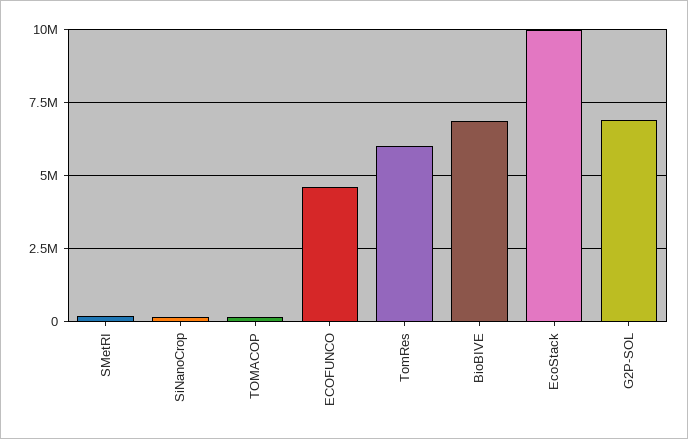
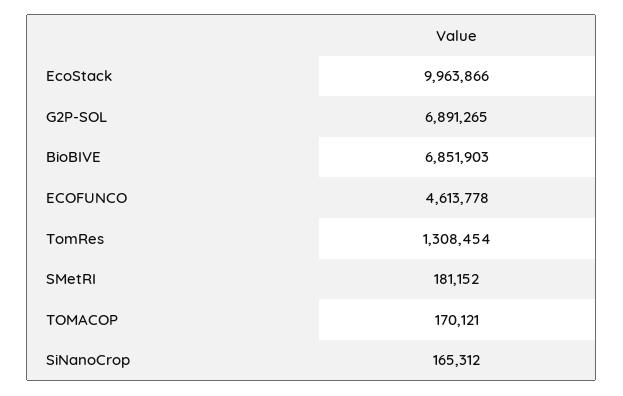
  {
    "SMetRI": 181152,
    "SiNanoCrop": 165312,
    "TOMACOP": 170121,
    "ECOFUNCO": 4613778,
-   "TomRes": 6000000,
+   "TomRes": 1308454,
    "BioBIVE": 6851903,
    "EcoStack": 9963866,
    "G2P-SOL": 6891265
  }

